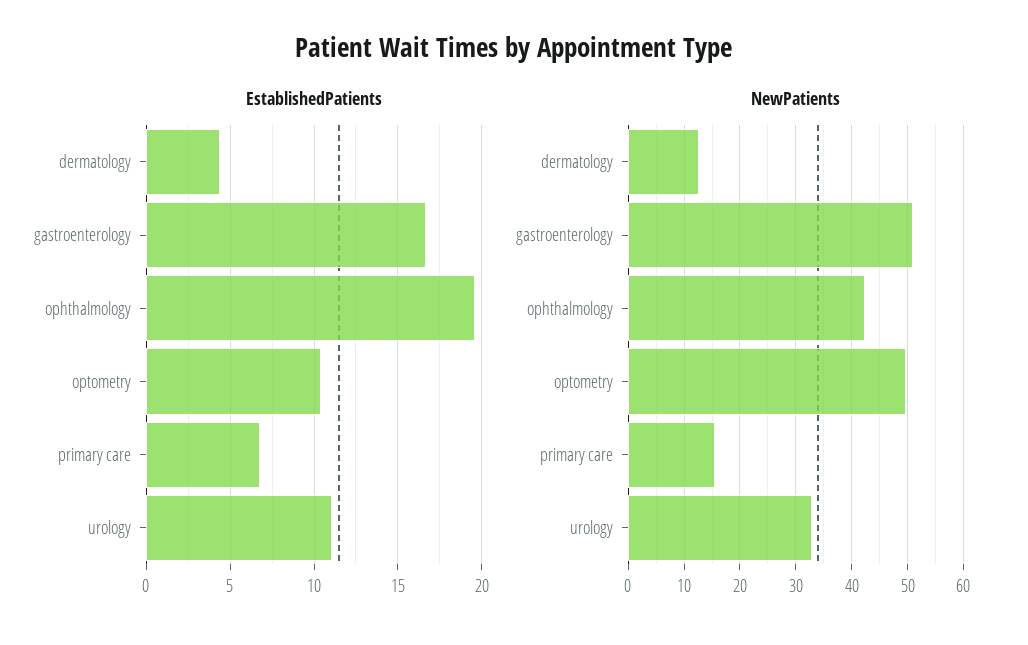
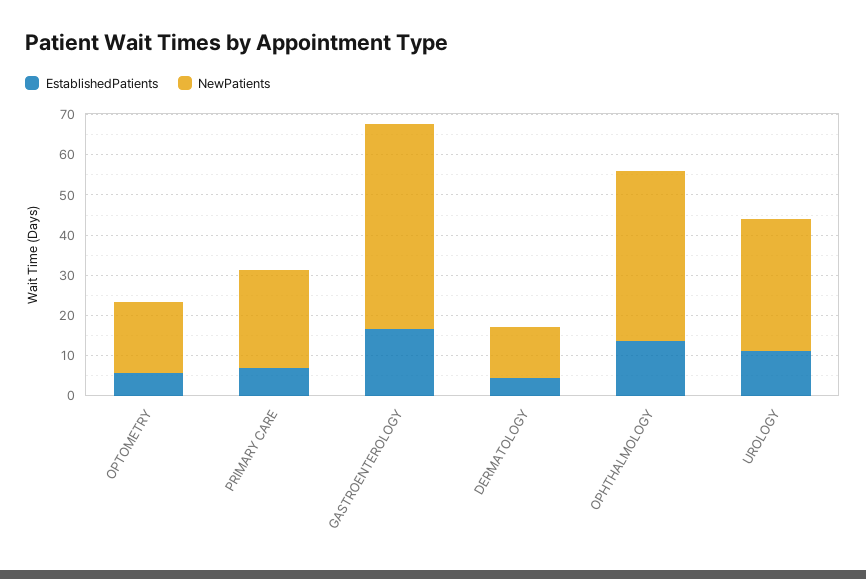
  {
    "EstablishedPatients": {
      "dermatology": 4.5,
      "gastroenterology": 16.5,
-     "ophthalmology": 19.5,
+     "ophthalmology": 14,
-     "optometry": 10.5,
+     "optometry": 6,
      "primary care": 7,
      "urology": 11
    },
    "NewPatients": {
      "dermatology": 12,
      "gastroenterology": 52,
      "ophthalmology": 42,
-     "optometry": 50,
+     "optometry": 18,
-     "primary care": 16,
+     "primary care": 24,
      "urology": 32
    }
  }

